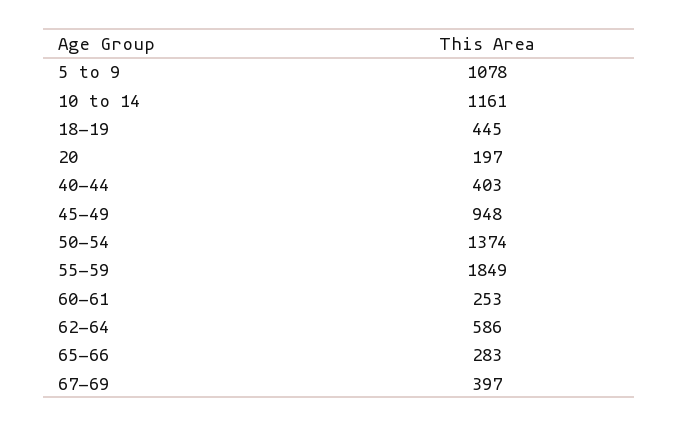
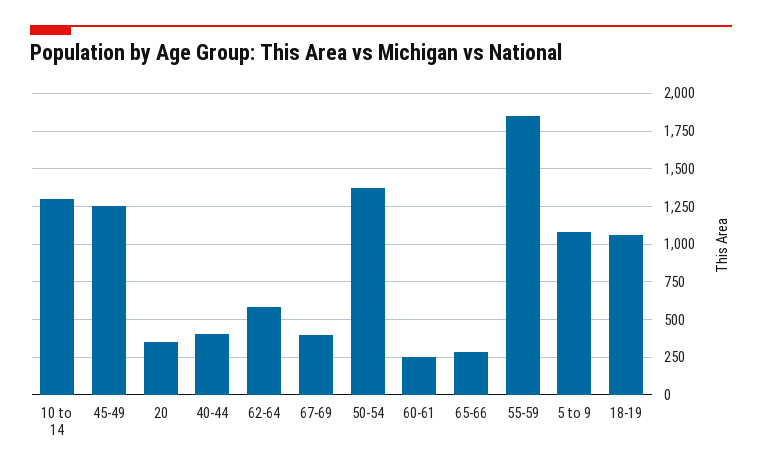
  {
    "5 to 9": 1078,
-   "10 to 14": 1161,
+   "10 to 14": 1300,
-   "18-19": 445,
+   "18-19": 1050,
-   "20": 197,
+   "20": 350,
    "40-44": 403,
-   "45-49": 948,
+   "45-49": 1250,
    "50-54": 1374,
    "55-59": 1849,
    "60-61": 253,
    "62-64": 586,
    "65-66": 283,
    "67-69": 397
  }

